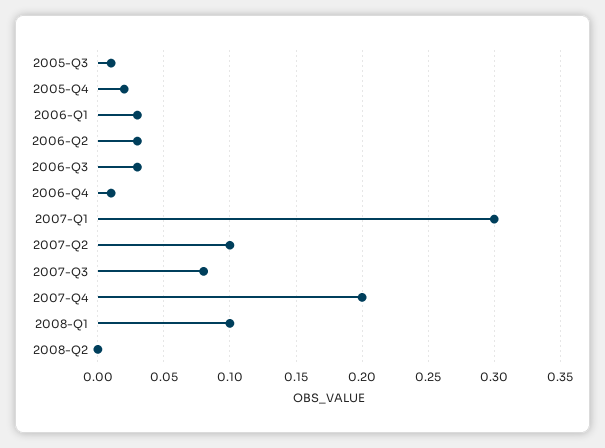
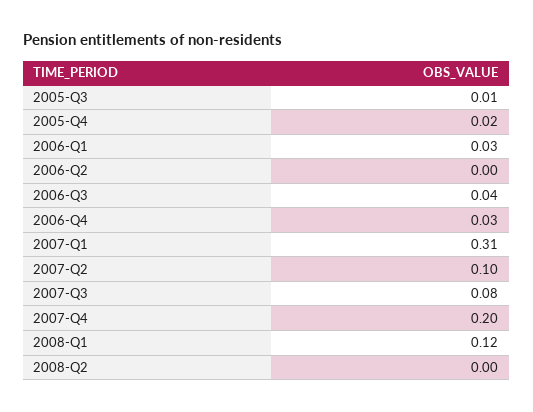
  {
    "2005-Q3": 0.01,
    "2005-Q4": 0.02,
    "2006-Q1": 0.03,
-   "2006-Q2": 0.03,
+   "2006-Q2": 0,
-   "2006-Q3": 0.03,
+   "2006-Q3": 0.04,
-   "2006-Q4": 0.01,
+   "2006-Q4": 0.03,
-   "2007-Q1": 0.3,
+   "2007-Q1": 0.31,
    "2007-Q2": 0.1,
    "2007-Q3": 0.08,
    "2007-Q4": 0.2,
-   "2008-Q1": 0.1,
+   "2008-Q1": 0.12,
    "2008-Q2": 0
  }

